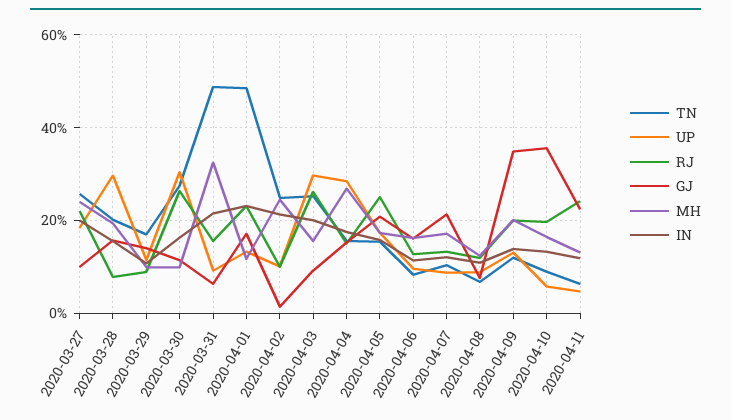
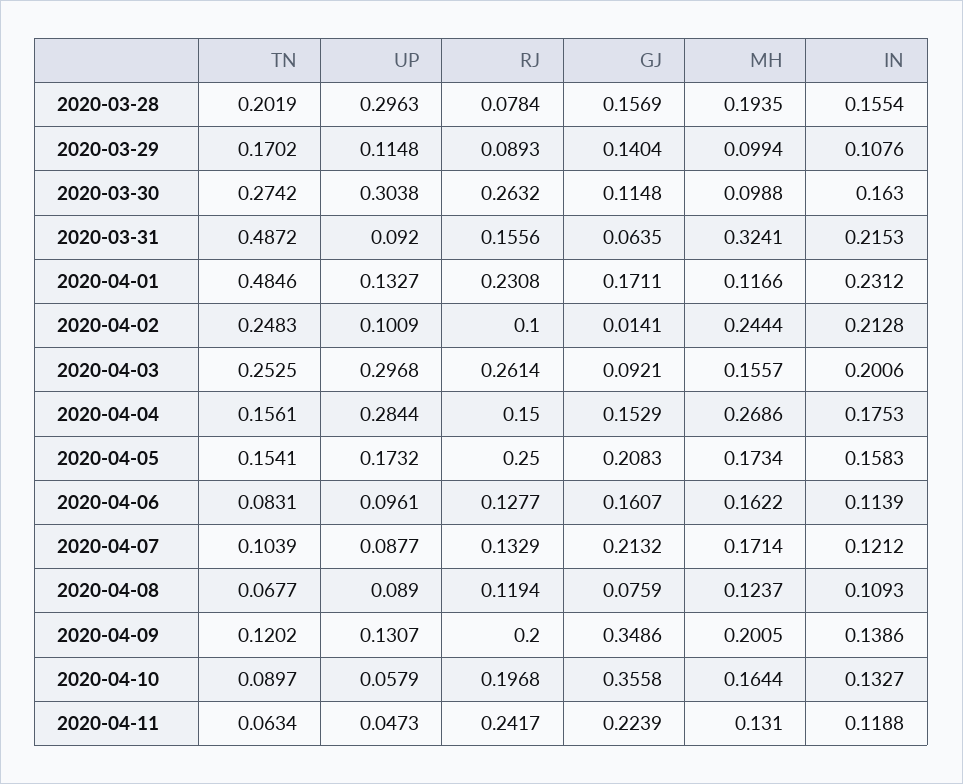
  {
    "TN": {
-     "2020-03-27": 0.26,
      "2020-03-28": 0.2019,
      "2020-03-29": 0.1702,
      "2020-03-30": 0.2742,
      "2020-03-31": 0.4872,
      "2020-04-01": 0.4846,
      "2020-04-02": 0.2483,
      "2020-04-03": 0.2525,
      "2020-04-04": 0.1561,
      "2020-04-05": 0.1541,
      "2020-04-06": 0.0831,
      "2020-04-07": 0.1039,
      "2020-04-08": 0.0677,
      "2020-04-09": 0.1202,
      "2020-04-10": 0.0897,
      "2020-04-11": 0.0634
    },
    "UP": {
-     "2020-03-27": 0.18,
      "2020-03-28": 0.2963,
      "2020-03-29": 0.1148,
      "2020-03-30": 0.3038,
      "2020-03-31": 0.092,
      "2020-04-01": 0.1327,
      "2020-04-02": 0.1009,
      "2020-04-03": 0.2968,
      "2020-04-04": 0.2844,
      "2020-04-05": 0.1732,
      "2020-04-06": 0.0961,
      "2020-04-07": 0.0877,
      "2020-04-08": 0.089,
      "2020-04-09": 0.1307,
      "2020-04-10": 0.0579,
      "2020-04-11": 0.0473
    },
    "RJ": {
-     "2020-03-27": 0.22,
      "2020-03-28": 0.0784,
      "2020-03-29": 0.0893,
      "2020-03-30": 0.2632,
      "2020-03-31": 0.1556,
      "2020-04-01": 0.2308,
      "2020-04-02": 0.1,
      "2020-04-03": 0.2614,
      "2020-04-04": 0.15,
      "2020-04-05": 0.25,
      "2020-04-06": 0.1277,
      "2020-04-07": 0.1329,
      "2020-04-08": 0.1194,
      "2020-04-09": 0.2,
      "2020-04-10": 0.1968,
      "2020-04-11": 0.2417
    },
    "GJ": {
-     "2020-03-27": 0.1,
      "2020-03-28": 0.1569,
      "2020-03-29": 0.1404,
      "2020-03-30": 0.1148,
      "2020-03-31": 0.0635,
      "2020-04-01": 0.1711,
      "2020-04-02": 0.0141,
      "2020-04-03": 0.0921,
      "2020-04-04": 0.1529,
      "2020-04-05": 0.2083,
      "2020-04-06": 0.1607,
      "2020-04-07": 0.2132,
      "2020-04-08": 0.0759,
      "2020-04-09": 0.3486,
      "2020-04-10": 0.3558,
      "2020-04-11": 0.2239
    },
    "MH": {
-     "2020-03-27": 0.24,
      "2020-03-28": 0.1935,
      "2020-03-29": 0.0994,
      "2020-03-30": 0.0988,
      "2020-03-31": 0.3241,
      "2020-04-01": 0.1166,
      "2020-04-02": 0.2444,
      "2020-04-03": 0.1557,
      "2020-04-04": 0.2686,
      "2020-04-05": 0.1734,
      "2020-04-06": 0.1622,
      "2020-04-07": 0.1714,
      "2020-04-08": 0.1237,
      "2020-04-09": 0.2005,
      "2020-04-10": 0.1644,
      "2020-04-11": 0.131
    },
    "IN": {
-     "2020-03-27": 0.2,
      "2020-03-28": 0.1554,
      "2020-03-29": 0.1076,
      "2020-03-30": 0.163,
      "2020-03-31": 0.2153,
      "2020-04-01": 0.2312,
      "2020-04-02": 0.2128,
      "2020-04-03": 0.2006,
      "2020-04-04": 0.1753,
      "2020-04-05": 0.1583,
      "2020-04-06": 0.1139,
      "2020-04-07": 0.1212,
      "2020-04-08": 0.1093,
      "2020-04-09": 0.1386,
      "2020-04-10": 0.1327,
      "2020-04-11": 0.1188
    }
  }

